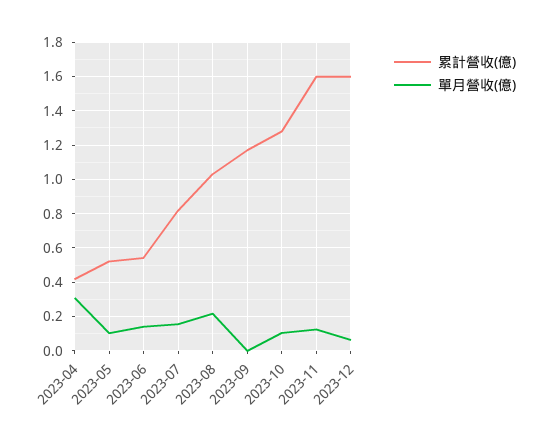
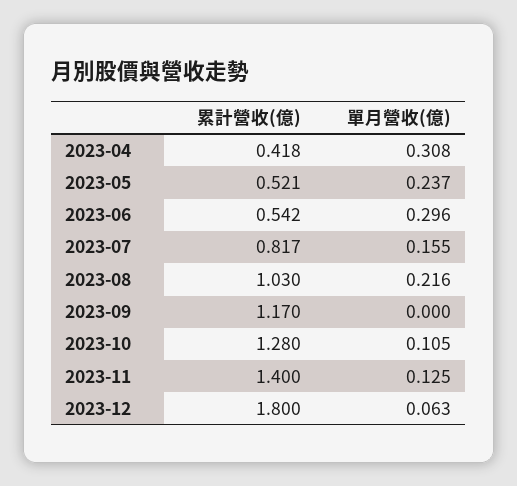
  {
    "累計營收(億)": {
      "2023-04": 0.418,
      "2023-05": 0.521,
      "2023-06": 0.542,
      "2023-07": 0.817,
      "2023-08": 1.03,
      "2023-09": 1.17,
      "2023-10": 1.28,
-     "2023-11": 1.6,
+     "2023-11": 1.4,
-     "2023-12": 1.6
+     "2023-12": 1.8
    },
    "單月營收(億)": {
      "2023-04": 0.308,
-     "2023-05": 0.1,
+     "2023-05": 0.237,
-     "2023-06": 0.15,
+     "2023-06": 0.296,
      "2023-07": 0.155,
      "2023-08": 0.216,
      "2023-09": 0,
      "2023-10": 0.105,
      "2023-11": 0.125,
      "2023-12": 0.063
    }
  }

